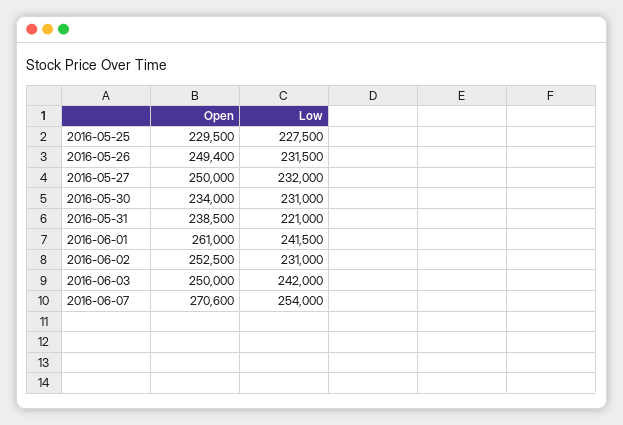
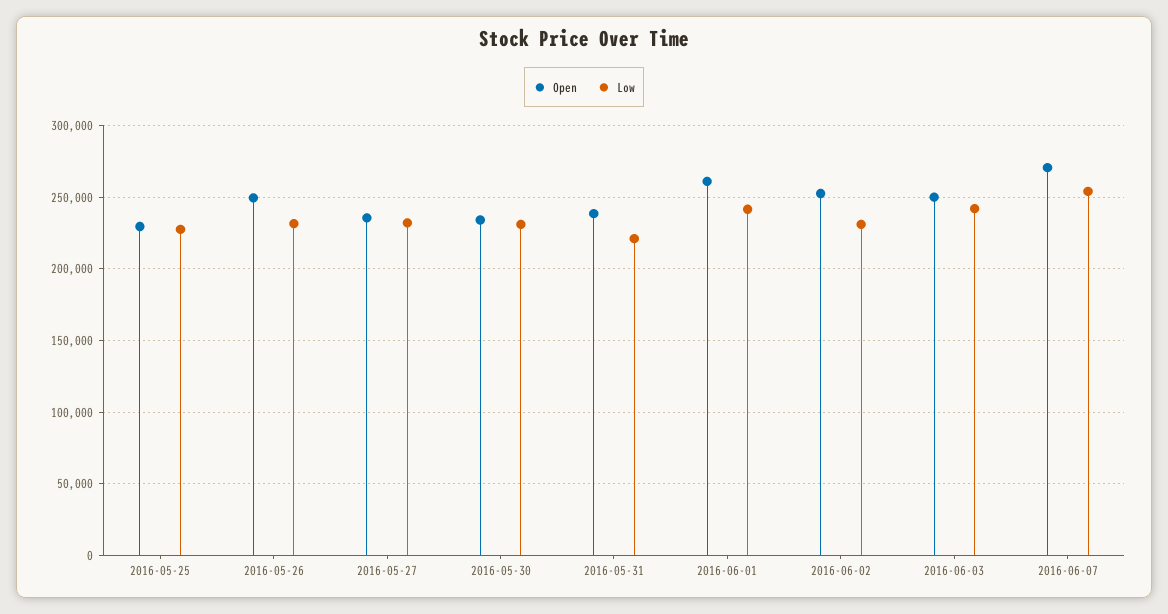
  {
    "Open": {
      "2016-05-25": 229500,
      "2016-05-26": 249400,
-     "2016-05-27": 250000,
+     "2016-05-27": 235000,
      "2016-05-30": 234000,
      "2016-05-31": 238500,
      "2016-06-01": 261000,
      "2016-06-02": 252500,
      "2016-06-03": 250000,
      "2016-06-07": 270600
    },
    "Low": {
      "2016-05-25": 227500,
      "2016-05-26": 231500,
      "2016-05-27": 232000,
      "2016-05-30": 231000,
      "2016-05-31": 221000,
      "2016-06-01": 241500,
      "2016-06-02": 231000,
      "2016-06-03": 242000,
      "2016-06-07": 254000
    }
  }

